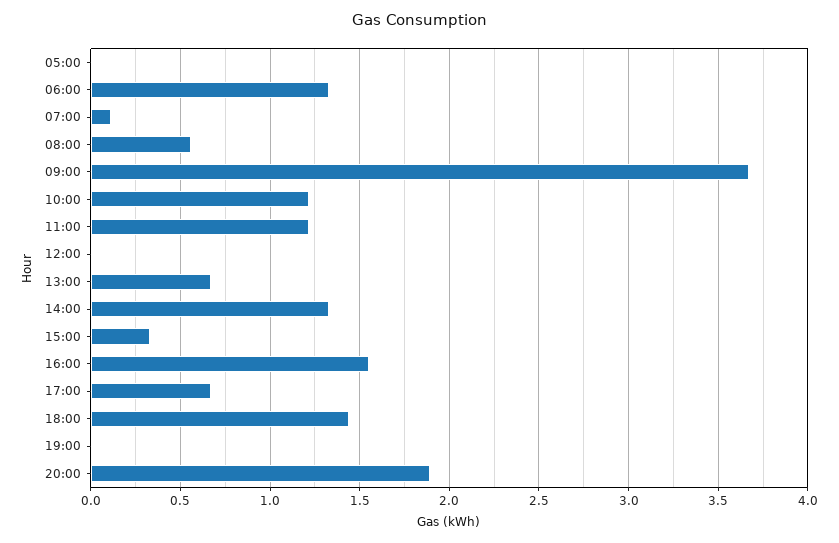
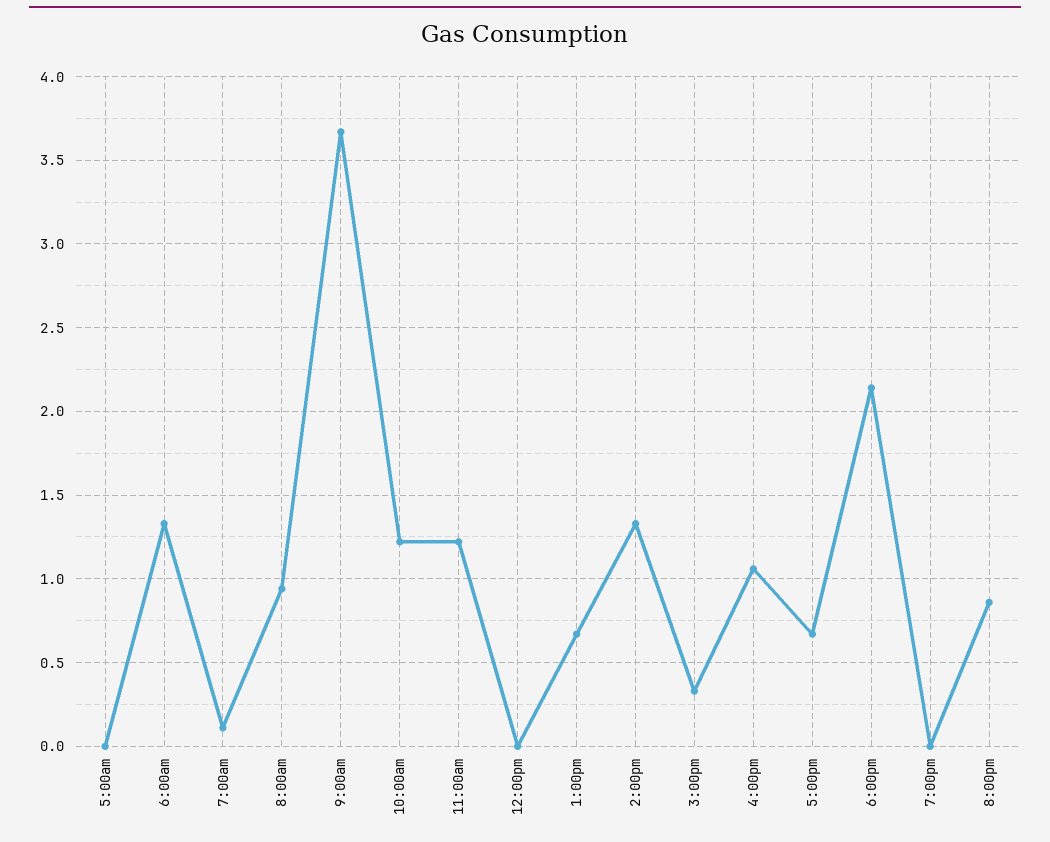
  {
    "05:00": 0,
    "06:00": 1.35,
    "07:00": 0.1,
-   "08:00": 0.55,
+   "08:00": 0.95,
    "09:00": 3.65,
    "10:00": 1.2,
    "11:00": 1.2,
    "12:00": 0,
    "13:00": 0.65,
    "14:00": 1.35,
    "15:00": 0.35,
-   "16:00": 1.55,
+   "16:00": 1.05,
    "17:00": 0.65,
-   "18:00": 1.45,
+   "18:00": 2.15,
    "19:00": 0,
-   "20:00": 1.9
+   "20:00": 0.85
  }

